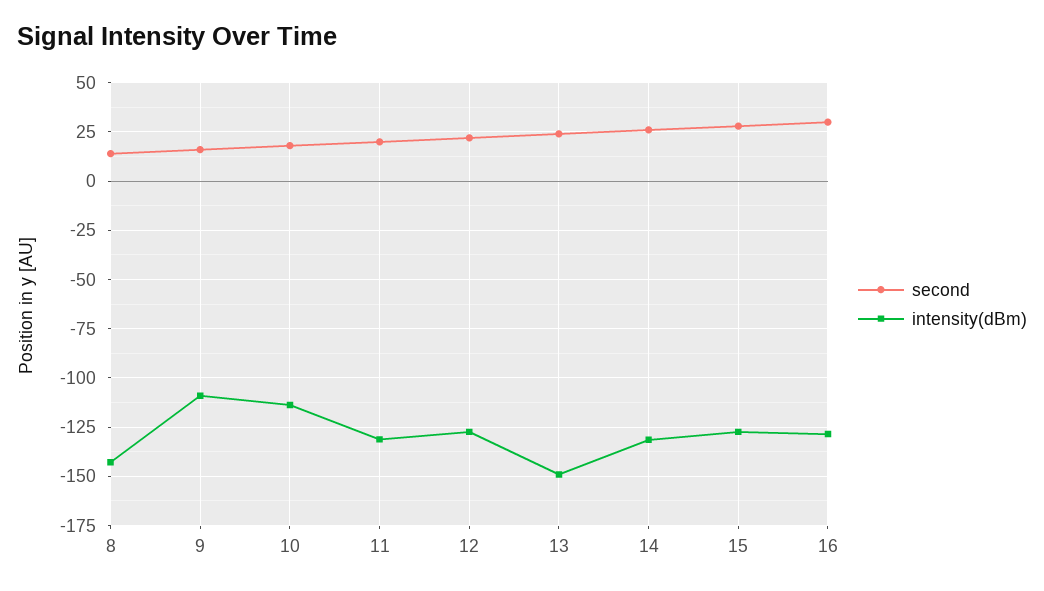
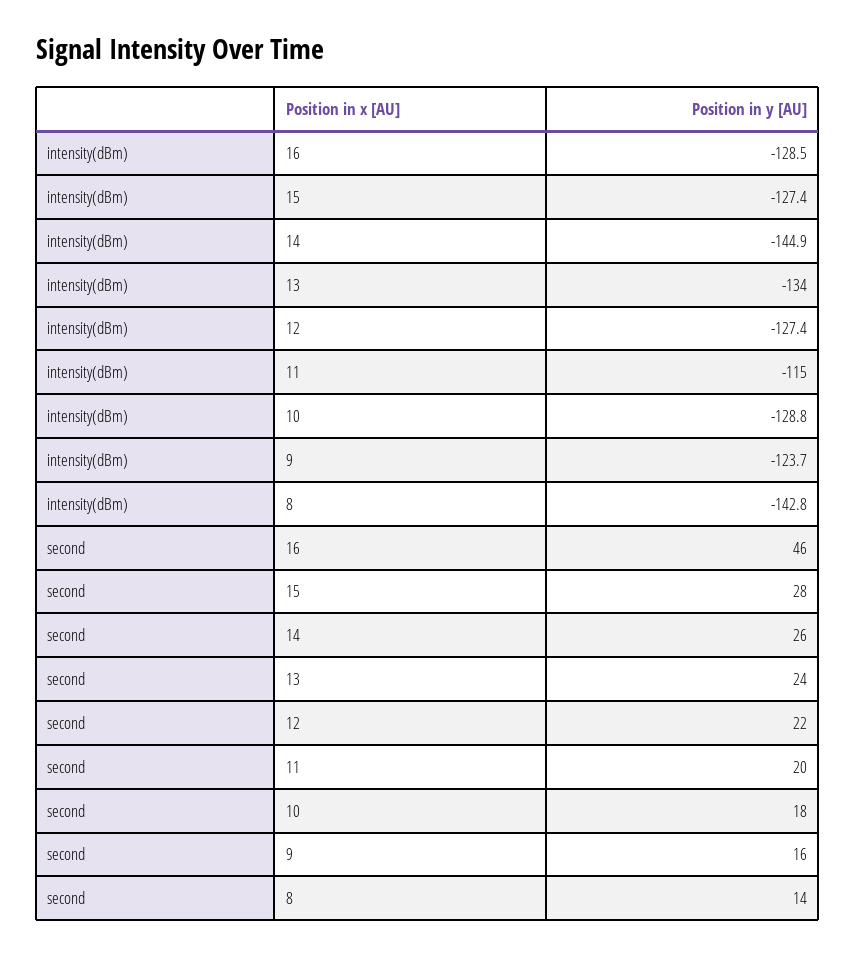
  {
    "second": {
      "8": 14,
      "9": 16,
      "10": 18,
      "11": 20,
      "12": 22,
      "13": 24,
      "14": 26,
      "15": 28,
-     "16": 30
+     "16": 46
    },
    "intensity(dBm)": {
      "8": -142.8,
-     "9": -110,
+     "9": -123.7,
-     "10": -115,
+     "10": -128.8,
-     "11": -130,
+     "11": -115,
      "12": -127.4,
-     "13": -150,
+     "13": -134,
-     "14": -130,
+     "14": -144.9,
      "15": -127.4,
      "16": -128.5
    }
  }

